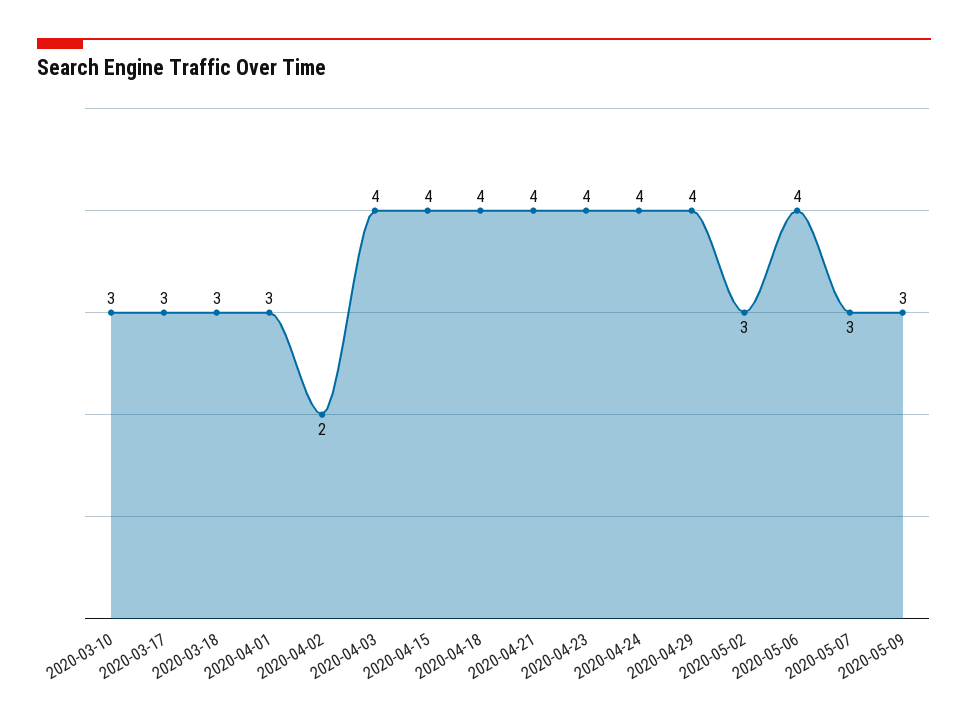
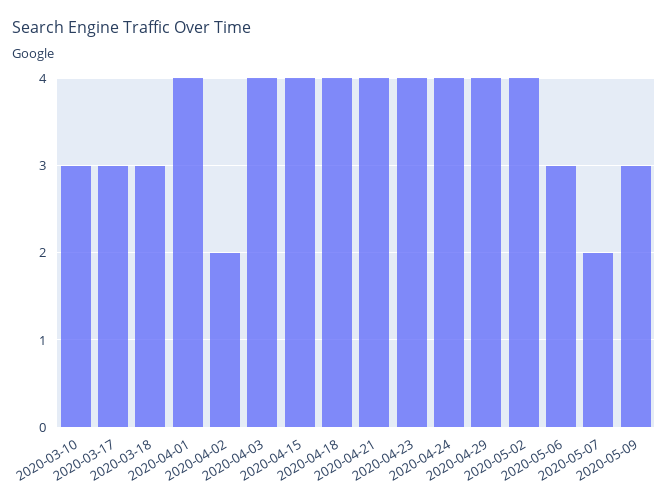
  {
    "2020-03-10": 3,
    "2020-03-17": 3,
    "2020-03-18": 3,
-   "2020-04-01": 3,
+   "2020-04-01": 4,
    "2020-04-02": 2,
    "2020-04-03": 4,
    "2020-04-15": 4,
    "2020-04-18": 4,
    "2020-04-21": 4,
    "2020-04-23": 4,
    "2020-04-24": 4,
    "2020-04-29": 4,
-   "2020-05-02": 3,
+   "2020-05-02": 4,
-   "2020-05-06": 4,
+   "2020-05-06": 3,
-   "2020-05-07": 3,
+   "2020-05-07": 2,
    "2020-05-09": 3
  }

